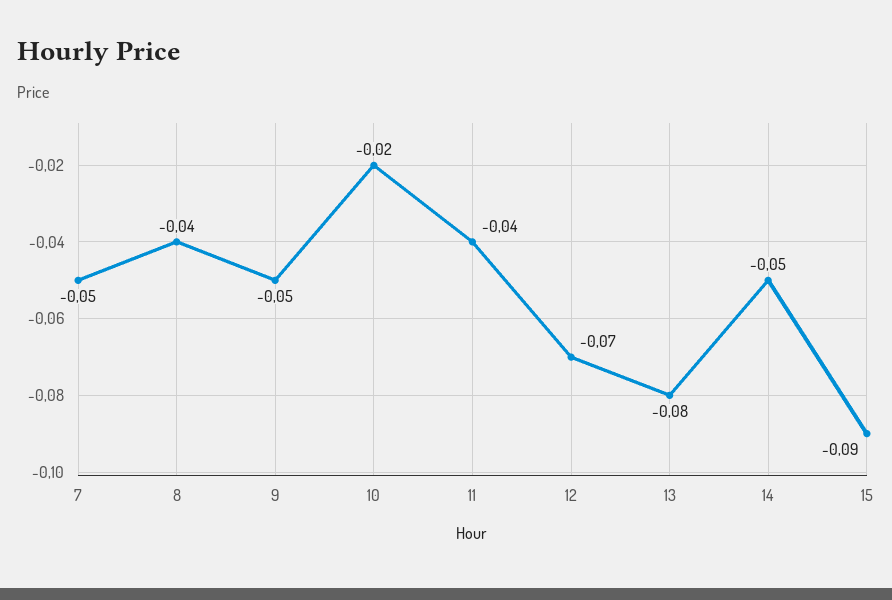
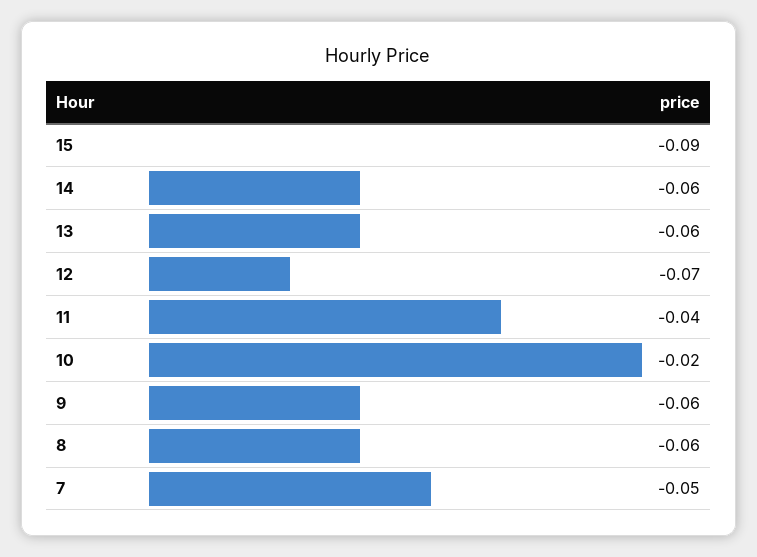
  {
    "7": -0.05,
-   "8": -0.04,
+   "8": -0.06,
-   "9": -0.05,
+   "9": -0.06,
    "10": -0.02,
    "11": -0.04,
    "12": -0.07,
-   "13": -0.08,
+   "13": -0.06,
-   "14": -0.05,
+   "14": -0.06,
    "15": -0.09
  }

